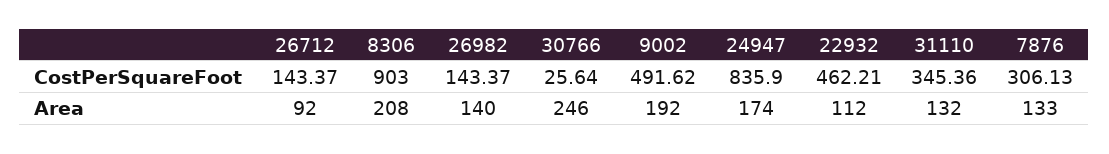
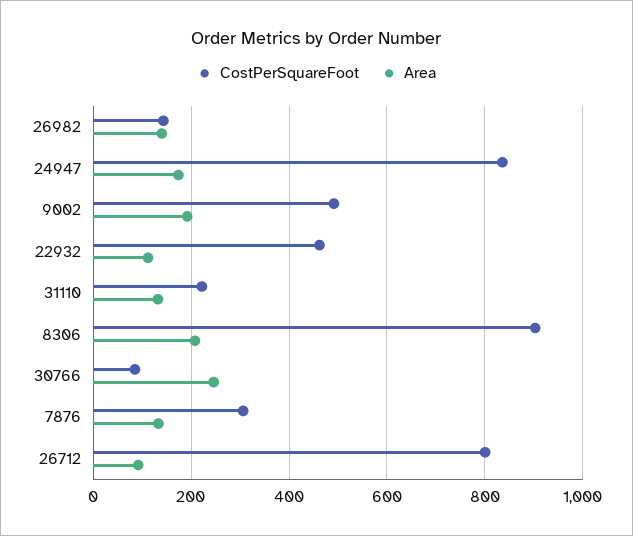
  {
    "CostPerSquareFoot": {
-     "26712": 143.37,
+     "26712": 800,
      "8306": 903,
      "26982": 143.37,
-     "30766": 25.64,
+     "30766": 80,
      "9002": 491.62,
      "24947": 835.9,
      "22932": 462.21,
-     "31110": 345.36,
+     "31110": 220,
      "7876": 306.13
    },
    "Area": {
      "26712": 92,
      "8306": 208,
      "26982": 140,
      "30766": 246,
      "9002": 192,
      "24947": 174,
      "22932": 112,
      "31110": 132,
      "7876": 133
    }
  }

